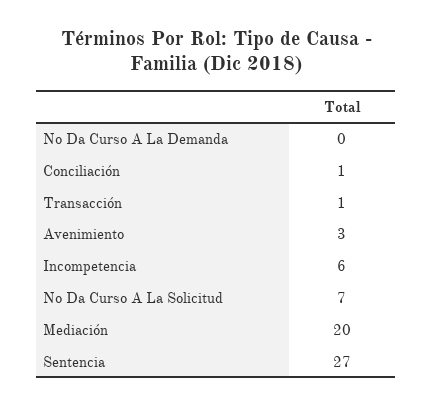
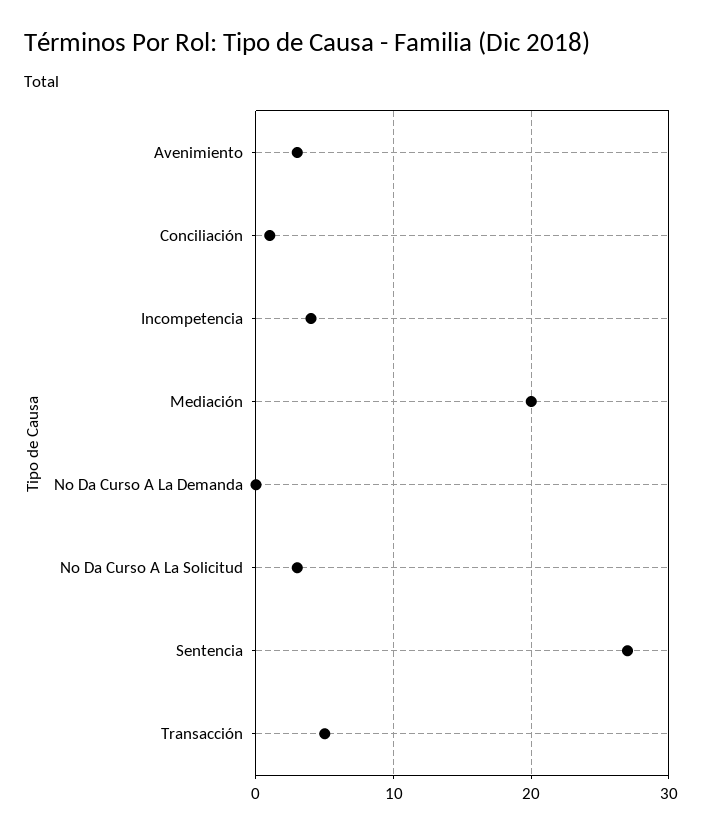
  {
    "No Da Curso A La Demanda": 0,
    "Conciliación": 1,
-   "Transacción": 1,
+   "Transacción": 5,
    "Avenimiento": 3,
-   "Incompetencia": 6,
+   "Incompetencia": 4,
-   "No Da Curso A La Solicitud": 7,
+   "No Da Curso A La Solicitud": 3,
    "Mediación": 20,
    "Sentencia": 27
  }

